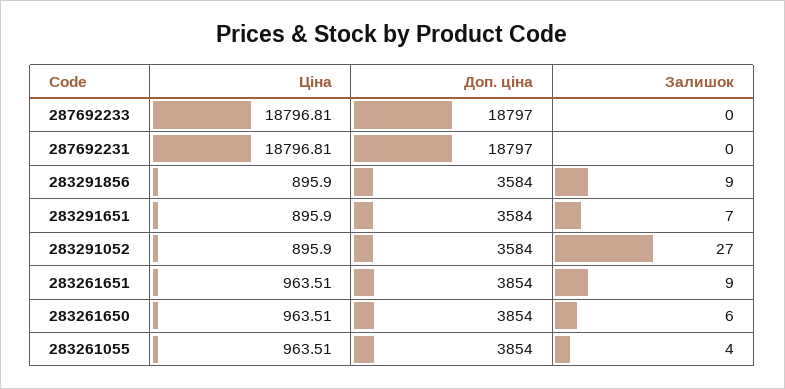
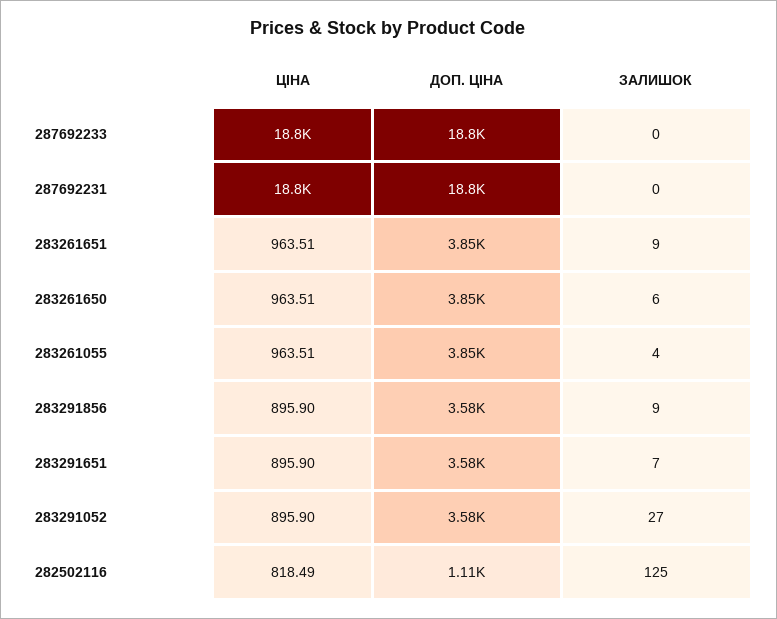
  {
    "Ціна": {
      "287692233": 18796.81,
      "287692231": 18796.81,
      "283291856": 895.9,
      "283291651": 895.9,
      "283291052": 895.9,
      "283261651": 963.51,
      "283261650": 963.51,
-     "283261055": 963.51
+     "283261055": 963.51,
+     "282502116": 818.49
    },
    "Доп. ціна": {
      "287692233": 18797,
      "287692231": 18797,
      "283291856": 3584,
      "283291651": 3584,
      "283291052": 3584,
      "283261651": 3854,
      "283261650": 3854,
-     "283261055": 3854
+     "283261055": 3854,
+     "282502116": 1110
    },
    "Залишок": {
      "287692233": 0,
      "287692231": 0,
      "283291856": 9,
      "283291651": 7,
      "283291052": 27,
      "283261651": 9,
      "283261650": 6,
-     "283261055": 4
+     "283261055": 4,
+     "282502116": 125
    }
  }

